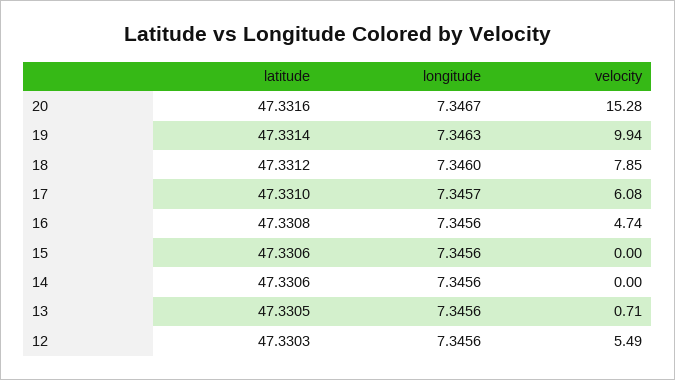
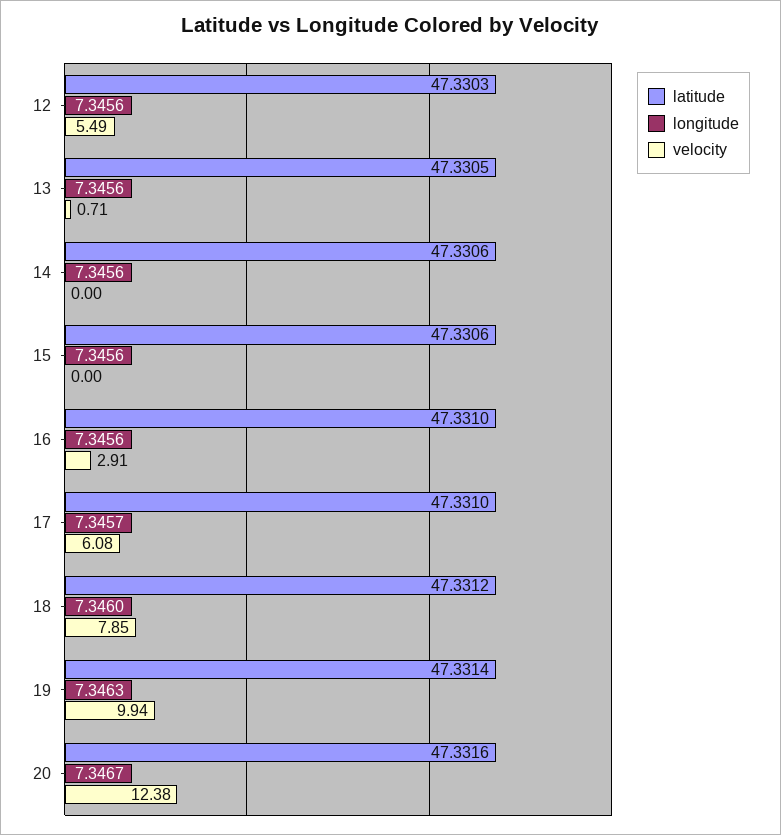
  {
    "latitude": {
      "20": 47.3316,
      "19": 47.3314,
      "18": 47.3312,
      "17": 47.331,
-     "16": 47.3308,
+     "16": 47.331,
      "15": 47.3306,
      "14": 47.3306,
      "13": 47.3305,
      "12": 47.3303
    },
    "longitude": {
      "20": 7.3467,
      "19": 7.3463,
      "18": 7.346,
      "17": 7.3457,
      "16": 7.3456,
      "15": 7.3456,
      "14": 7.3456,
      "13": 7.3456,
      "12": 7.3456
    },
    "velocity": {
-     "20": 15.28,
+     "20": 12.38,
      "19": 9.94,
      "18": 7.85,
      "17": 6.08,
-     "16": 4.74,
+     "16": 2.91,
      "15": 0,
      "14": 0,
      "13": 0.71,
      "12": 5.49
    }
  }

